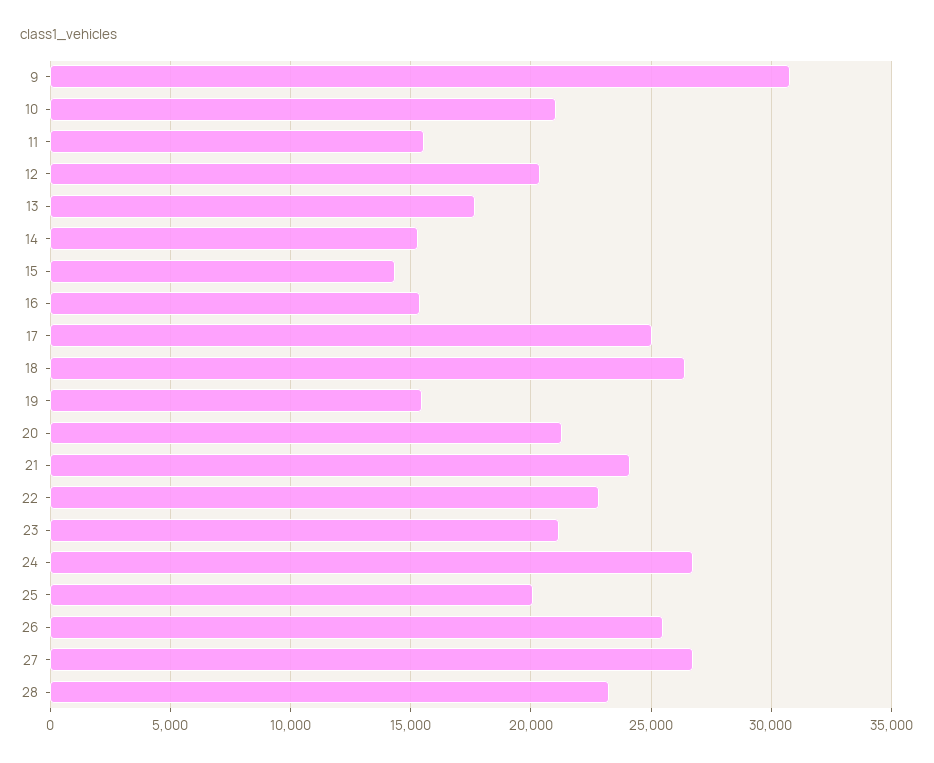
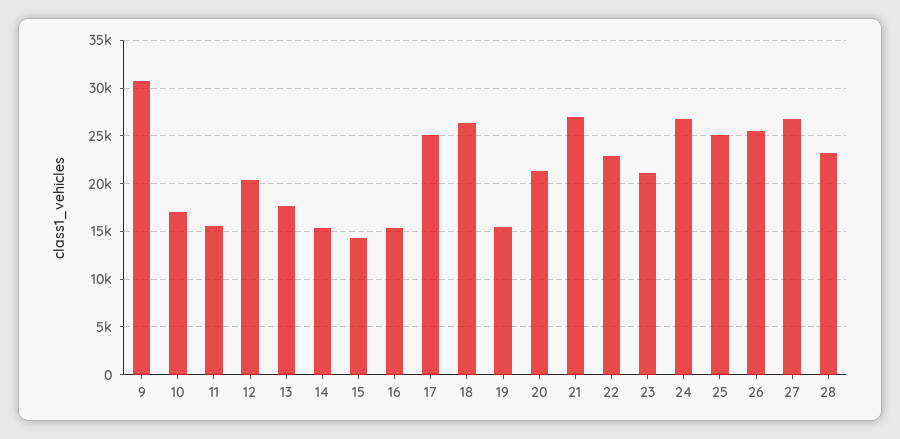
  {
    "9": 31000,
-   "10": 21000,
+   "10": 17000,
    "11": 15500,
    "12": 20500,
    "13": 17500,
    "14": 15500,
    "15": 14500,
    "16": 15500,
    "17": 25000,
    "18": 26500,
    "19": 15500,
    "20": 21500,
-   "21": 24000,
+   "21": 27000,
    "22": 23000,
    "23": 21000,
    "24": 27000,
-   "25": 20000,
+   "25": 25000,
    "26": 25500,
    "27": 26500,
    "28": 23500
  }

